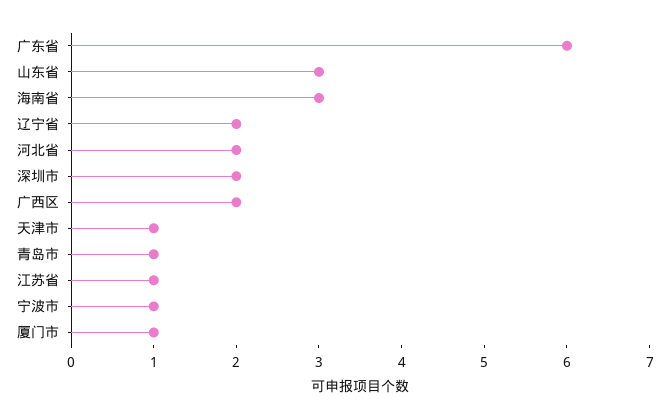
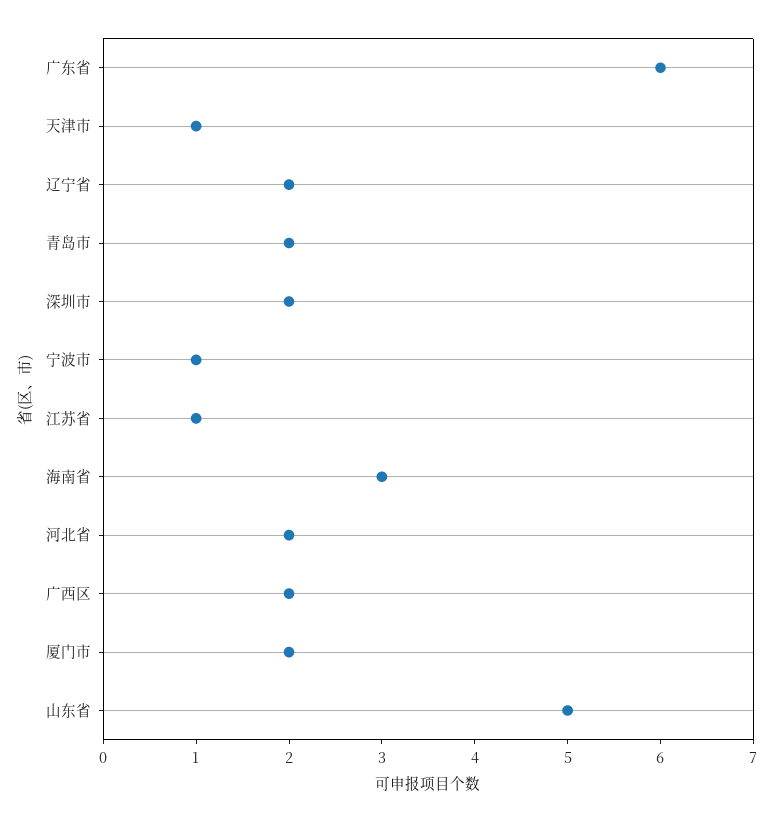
  {
    "广东省": 6,
-   "山东省": 3,
+   "山东省": 5,
    "海南省": 3,
    "辽宁省": 2,
    "河北省": 2,
    "深圳市": 2,
    "广西区": 2,
    "天津市": 1,
-   "青岛市": 1,
+   "青岛市": 2,
    "江苏省": 1,
    "宁波市": 1,
-   "厦门市": 1
+   "厦门市": 2
  }

